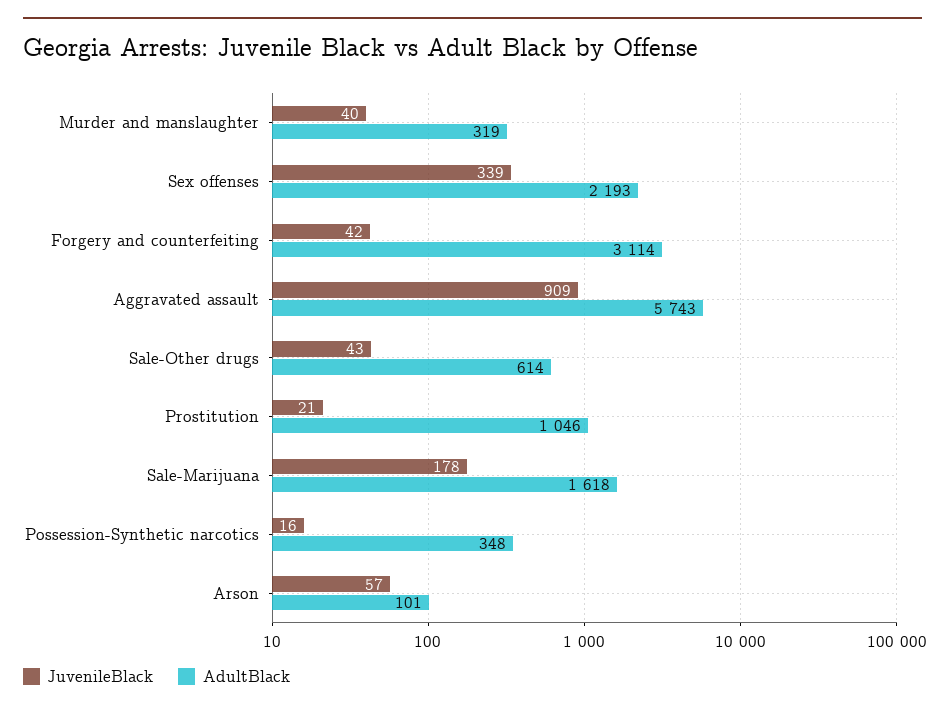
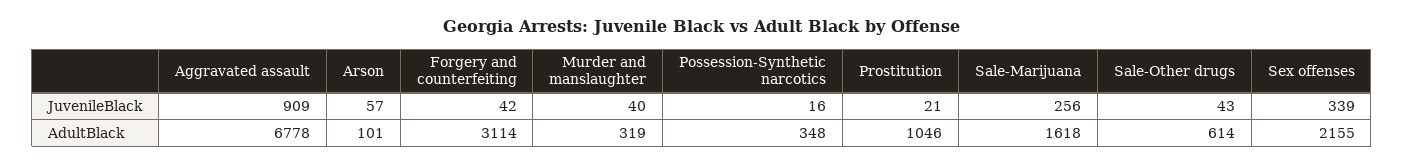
  {
    "JuvenileBlack": {
      "Murder and manslaughter": 40,
      "Sex offenses": 339,
      "Forgery and counterfeiting": 42,
      "Aggravated assault": 909,
      "Sale-Other drugs": 43,
      "Prostitution": 21,
-     "Sale-Marijuana": 178,
+     "Sale-Marijuana": 256,
      "Possession-Synthetic narcotics": 16,
      "Arson": 57
    },
    "AdultBlack": {
      "Murder and manslaughter": 319,
-     "Sex offenses": 2193,
+     "Sex offenses": 2155,
      "Forgery and counterfeiting": 3114,
-     "Aggravated assault": 5743,
+     "Aggravated assault": 6778,
      "Sale-Other drugs": 614,
      "Prostitution": 1046,
      "Sale-Marijuana": 1618,
      "Possession-Synthetic narcotics": 348,
      "Arson": 101
    }
  }

